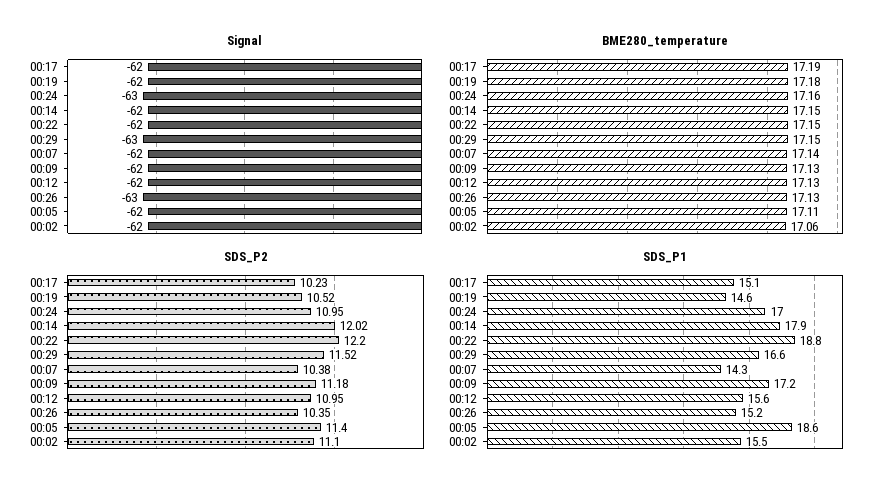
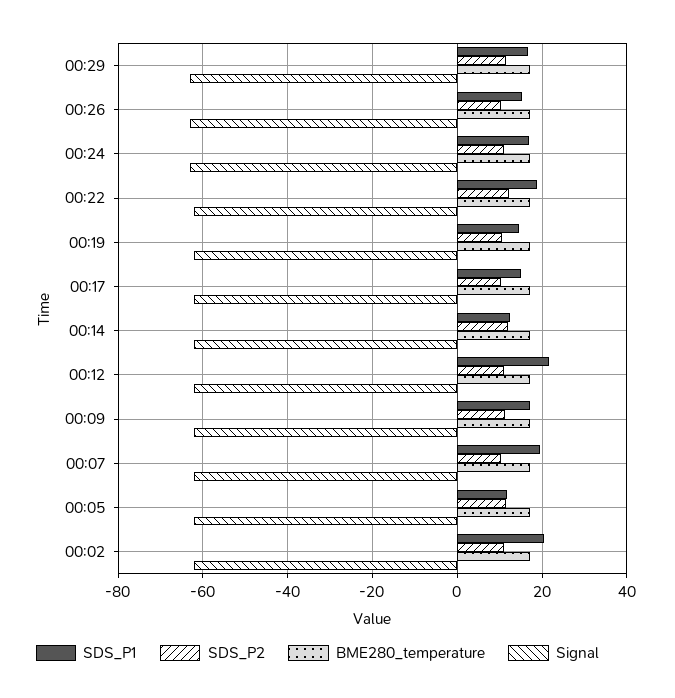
  {
    "Signal": {
      "00:17": -62,
      "00:19": -62,
      "00:24": -63,
      "00:14": -62,
      "00:22": -62,
      "00:29": -63,
      "00:07": -62,
      "00:09": -62,
      "00:12": -62,
      "00:26": -63,
      "00:05": -62,
      "00:02": -62
    },
    "BME280_temperature": {
      "00:17": 17.19,
      "00:19": 17.18,
      "00:24": 17.16,
      "00:14": 17.15,
      "00:22": 17.15,
      "00:29": 17.15,
      "00:07": 17.14,
      "00:09": 17.13,
      "00:12": 17.13,
      "00:26": 17.13,
      "00:05": 17.11,
      "00:02": 17.06
    },
    "SDS_P2": {
      "00:17": 10.23,
      "00:19": 10.52,
      "00:24": 10.95,
      "00:14": 12.02,
      "00:22": 12.2,
      "00:29": 11.52,
      "00:07": 10.38,
      "00:09": 11.18,
      "00:12": 10.95,
      "00:26": 10.35,
      "00:05": 11.4,
      "00:02": 11.1
    },
    "SDS_P1": {
      "00:17": 15.1,
      "00:19": 14.6,
      "00:24": 17,
-     "00:14": 17.9,
+     "00:14": 12,
      "00:22": 18.8,
      "00:29": 16.6,
-     "00:07": 14.3,
+     "00:07": 20,
      "00:09": 17.2,
-     "00:12": 15.6,
+     "00:12": 22,
      "00:26": 15.2,
-     "00:05": 18.6,
+     "00:05": 12,
-     "00:02": 15.5
+     "00:02": 20
    }
  }

